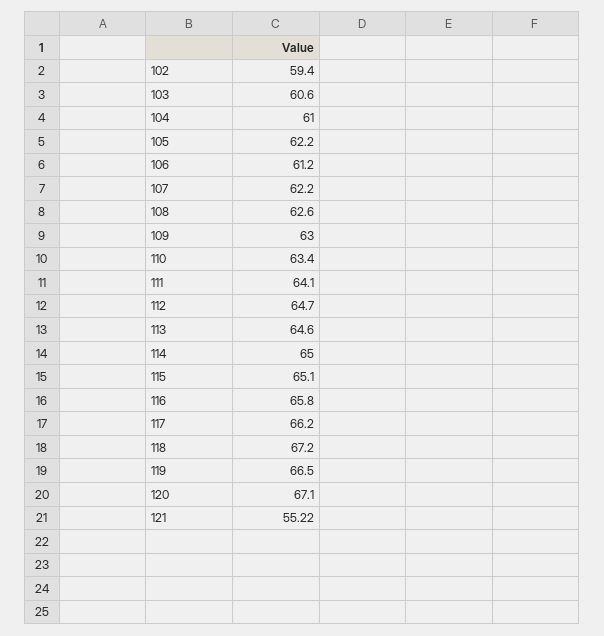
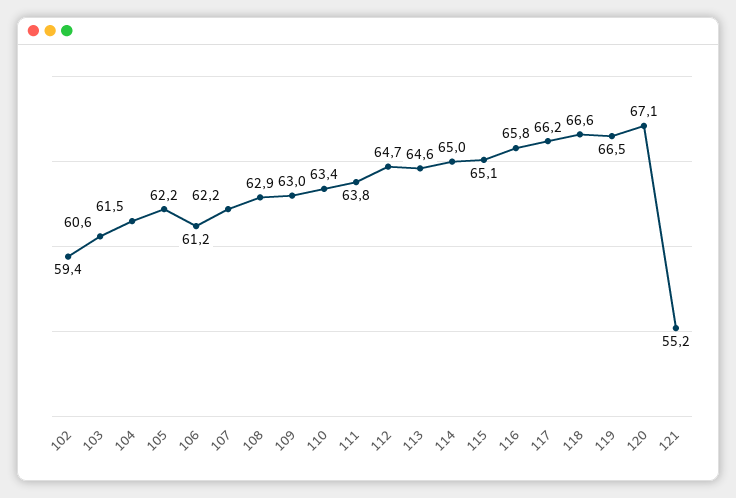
  {
    "102": 59.4,
    "103": 60.6,
-   "104": 61,
+   "104": 61.5,
    "105": 62.2,
    "106": 61.2,
    "107": 62.2,
-   "108": 62.6,
+   "108": 62.9,
    "109": 63,
    "110": 63.4,
-   "111": 64.1,
+   "111": 63.8,
    "112": 64.7,
    "113": 64.6,
    "114": 65,
    "115": 65.1,
    "116": 65.8,
    "117": 66.2,
-   "118": 67.2,
+   "118": 66.6,
    "119": 66.5,
    "120": 67.1,
    "121": 55.22
  }

